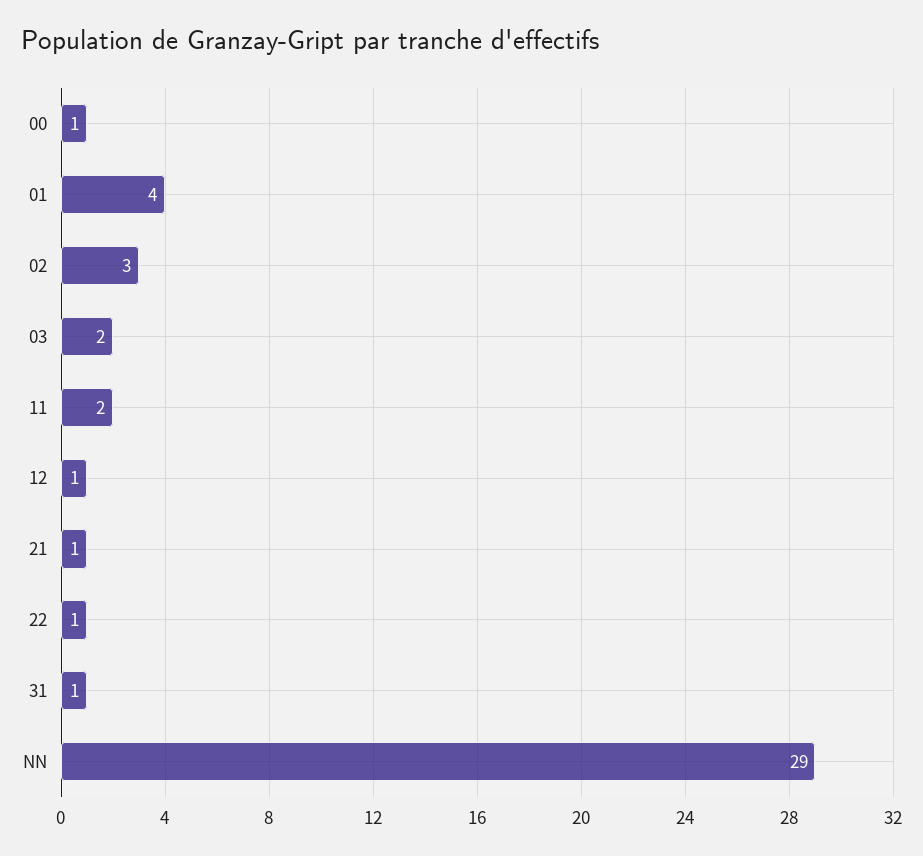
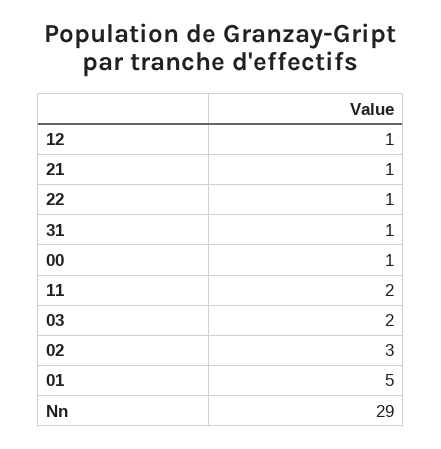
  {
    "00": 1,
-   "01": 4,
+   "01": 5,
    "02": 3,
    "03": 2,
    "11": 2,
    "12": 1,
    "21": 1,
    "22": 1,
    "31": 1,
    "NN": 29
  }

